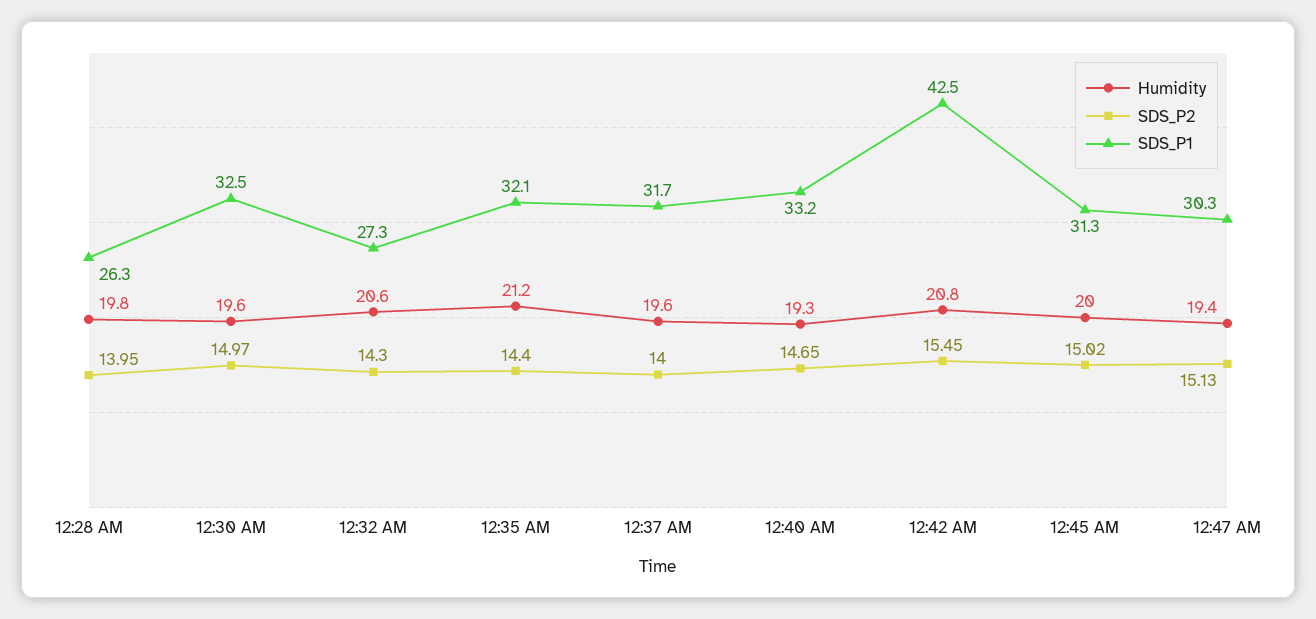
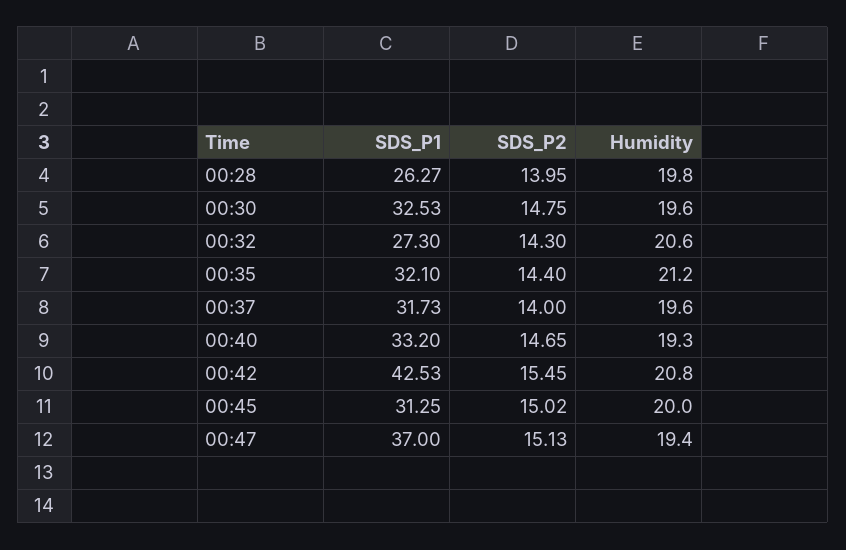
  {
    "Humidity": {
      "12:28 AM": 19.8,
      "12:30 AM": 19.6,
      "12:32 AM": 20.6,
      "12:35 AM": 21.2,
      "12:37 AM": 19.6,
      "12:40 AM": 19.3,
      "12:42 AM": 20.8,
      "12:45 AM": 20,
      "12:47 AM": 19.4
    },
    "SDS_P2": {
      "12:28 AM": 13.95,
-     "12:30 AM": 14.97,
+     "12:30 AM": 14.75,
      "12:32 AM": 14.3,
      "12:35 AM": 14.4,
      "12:37 AM": 14,
      "12:40 AM": 14.65,
      "12:42 AM": 15.45,
      "12:45 AM": 15.02,
      "12:47 AM": 15.13
    },
    "SDS_P1": {
      "12:28 AM": 26.27,
      "12:30 AM": 32.53,
      "12:32 AM": 27.3,
      "12:35 AM": 32.1,
      "12:37 AM": 31.73,
      "12:40 AM": 33.2,
      "12:42 AM": 42.53,
      "12:45 AM": 31.25,
-     "12:47 AM": 30.3
+     "12:47 AM": 37
    }
  }

